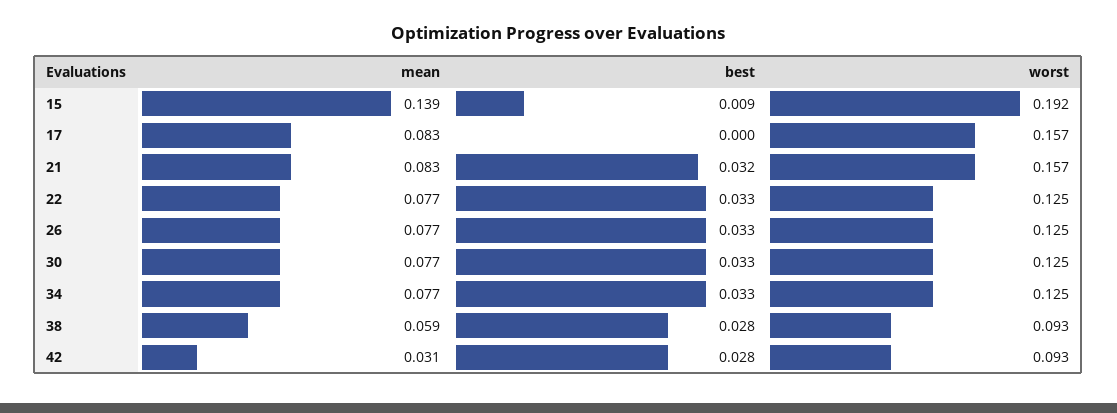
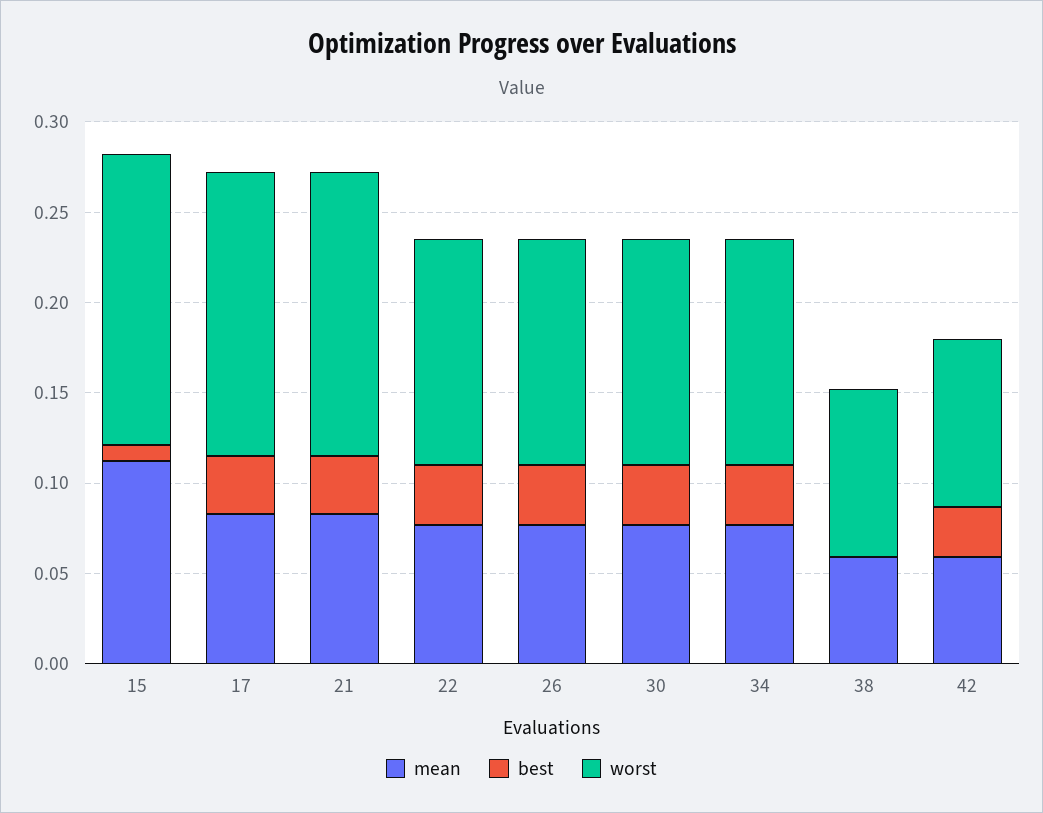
  {
    "mean": {
-     "15": 0.139,
+     "15": 0.11,
      "17": 0.083,
      "21": 0.083,
      "22": 0.077,
      "26": 0.077,
      "30": 0.077,
      "34": 0.077,
      "38": 0.059,
-     "42": 0.031
+     "42": 0.06
    },
    "best": {
      "15": 0.009,
-     "17": 0,
+     "17": 0.03,
      "21": 0.032,
      "22": 0.033,
      "26": 0.033,
      "30": 0.033,
      "34": 0.033,
-     "38": 0.028,
+     "38": 0,
      "42": 0.028
    },
    "worst": {
-     "15": 0.192,
+     "15": 0.16,
      "17": 0.157,
      "21": 0.157,
      "22": 0.125,
      "26": 0.125,
      "30": 0.125,
      "34": 0.125,
      "38": 0.093,
      "42": 0.093
    }
  }

